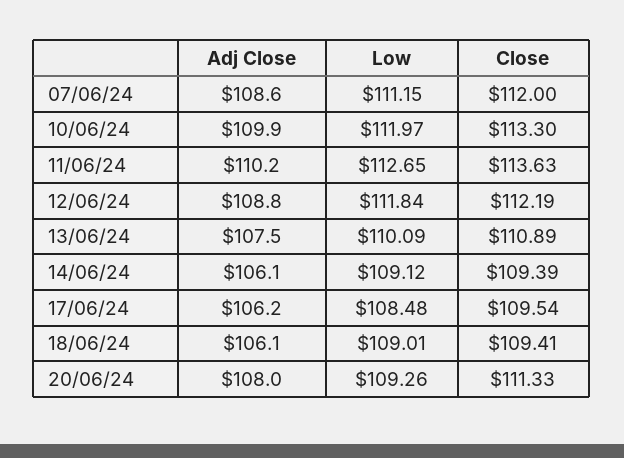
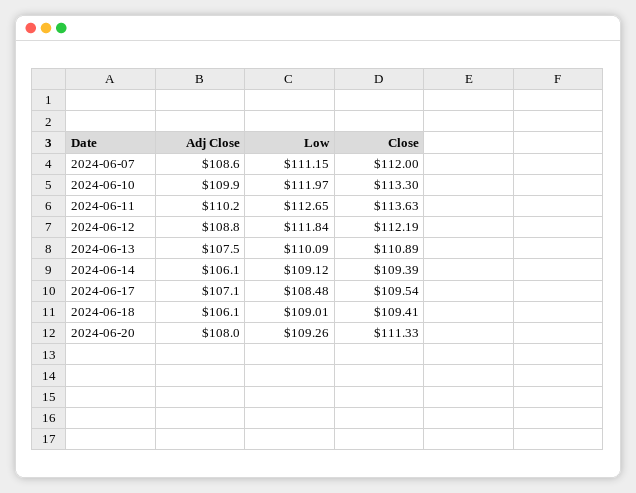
  {
    "Adj Close": {
      "07/06/24": 108.6,
      "10/06/24": 109.9,
      "11/06/24": 110.2,
      "12/06/24": 108.8,
      "13/06/24": 107.5,
      "14/06/24": 106.1,
-     "17/06/24": 106.2,
+     "17/06/24": 107.1,
      "18/06/24": 106.1,
      "20/06/24": 108
    },
    "Low": {
      "07/06/24": 111.15,
      "10/06/24": 111.97,
      "11/06/24": 112.65,
      "12/06/24": 111.84,
      "13/06/24": 110.09,
      "14/06/24": 109.12,
      "17/06/24": 108.48,
      "18/06/24": 109.01,
      "20/06/24": 109.26
    },
    "Close": {
      "07/06/24": 112,
      "10/06/24": 113.3,
      "11/06/24": 113.63,
      "12/06/24": 112.19,
      "13/06/24": 110.89,
      "14/06/24": 109.39,
      "17/06/24": 109.54,
      "18/06/24": 109.41,
      "20/06/24": 111.33
    }
  }

